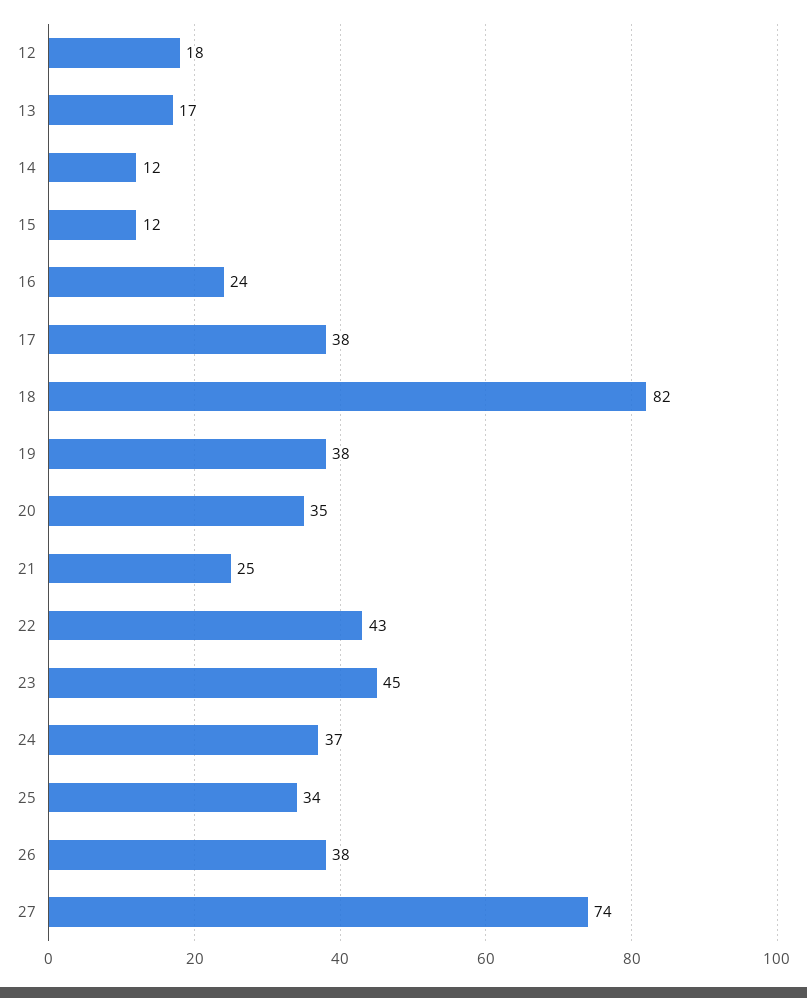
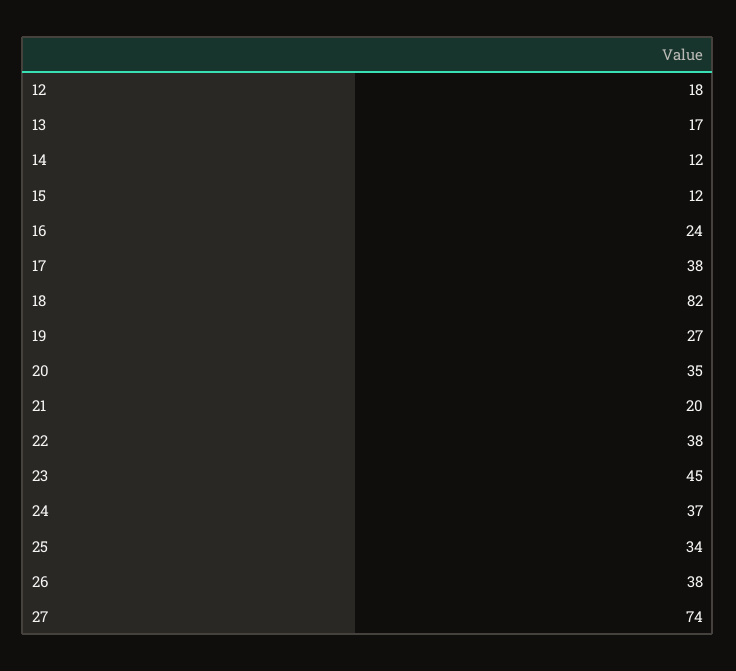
  {
    "12": 18,
    "13": 17,
    "14": 12,
    "15": 12,
    "16": 24,
    "17": 38,
    "18": 82,
-   "19": 38,
+   "19": 27,
    "20": 35,
-   "21": 25,
+   "21": 20,
-   "22": 43,
+   "22": 38,
    "23": 45,
    "24": 37,
    "25": 34,
    "26": 38,
    "27": 74
  }

